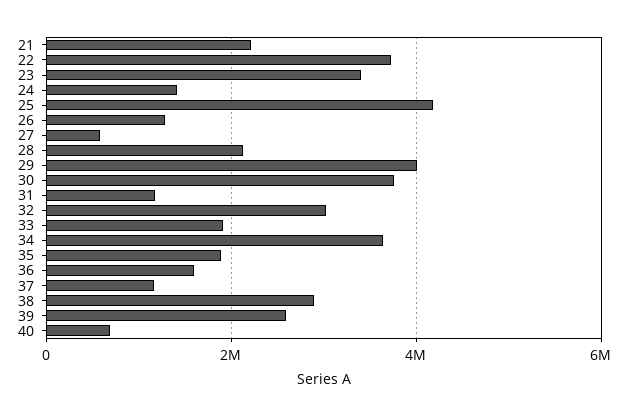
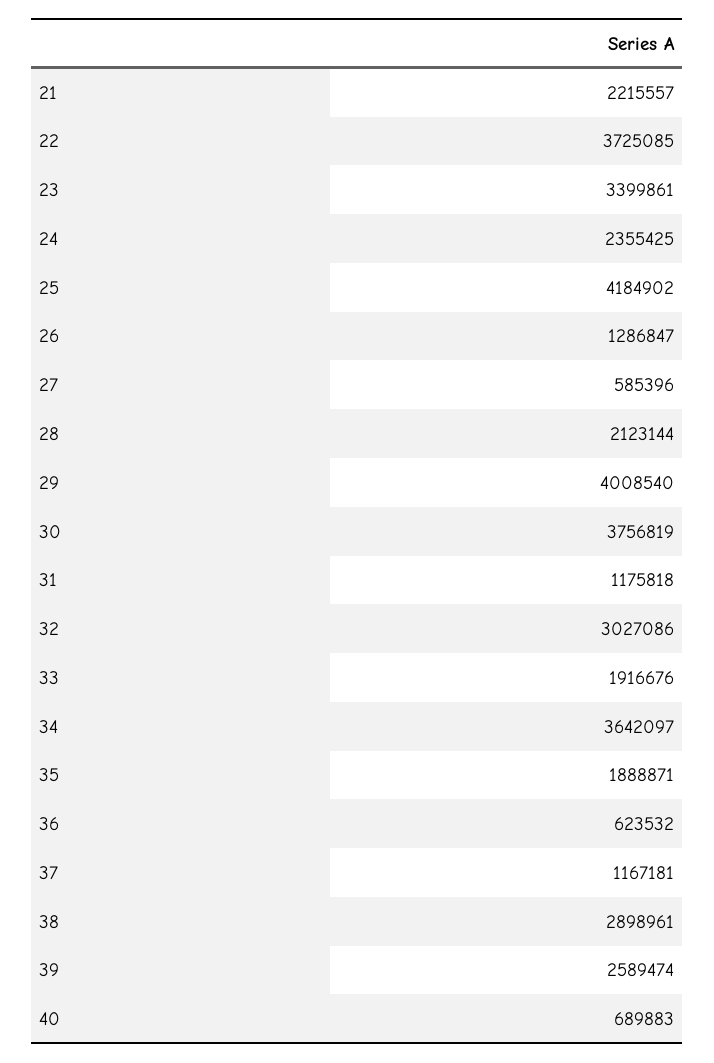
  {
    "21": 2215557,
    "22": 3725085,
    "23": 3399861,
-   "24": 1400000,
+   "24": 2355425,
    "25": 4184902,
    "26": 1286847,
    "27": 585396,
    "28": 2123144,
    "29": 4008540,
    "30": 3756819,
    "31": 1175818,
    "32": 3027086,
    "33": 1916676,
    "34": 3642097,
    "35": 1888871,
-   "36": 1600000,
+   "36": 623532,
    "37": 1167181,
    "38": 2898961,
    "39": 2589474,
    "40": 689883
  }

